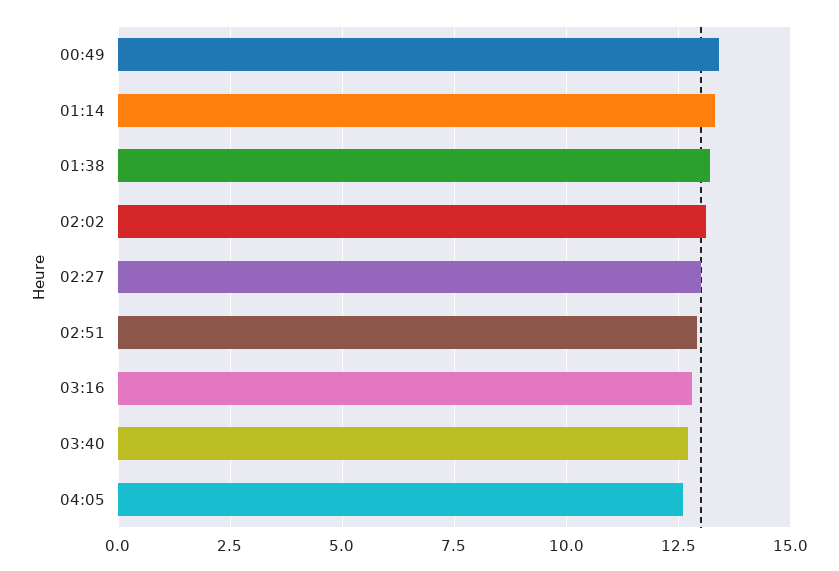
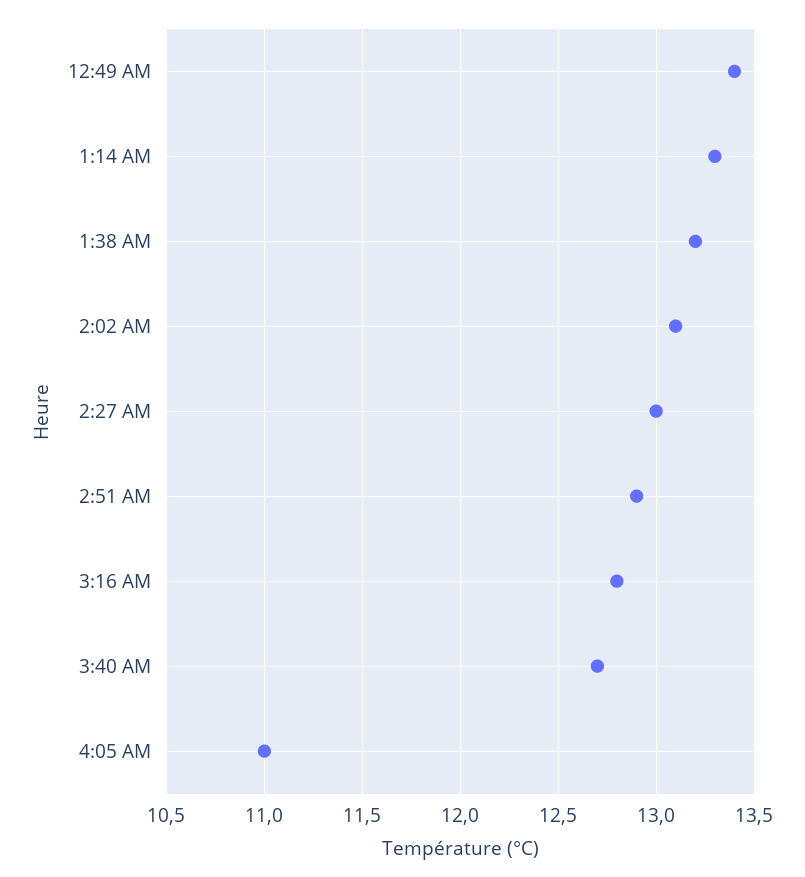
  {
    "00:49": 13.4,
    "01:14": 13.3,
    "01:38": 13.2,
    "02:02": 13.1,
    "02:27": 13,
    "02:51": 12.9,
    "03:16": 12.8,
    "03:40": 12.7,
-   "04:05": 12.5
+   "04:05": 11
  }

